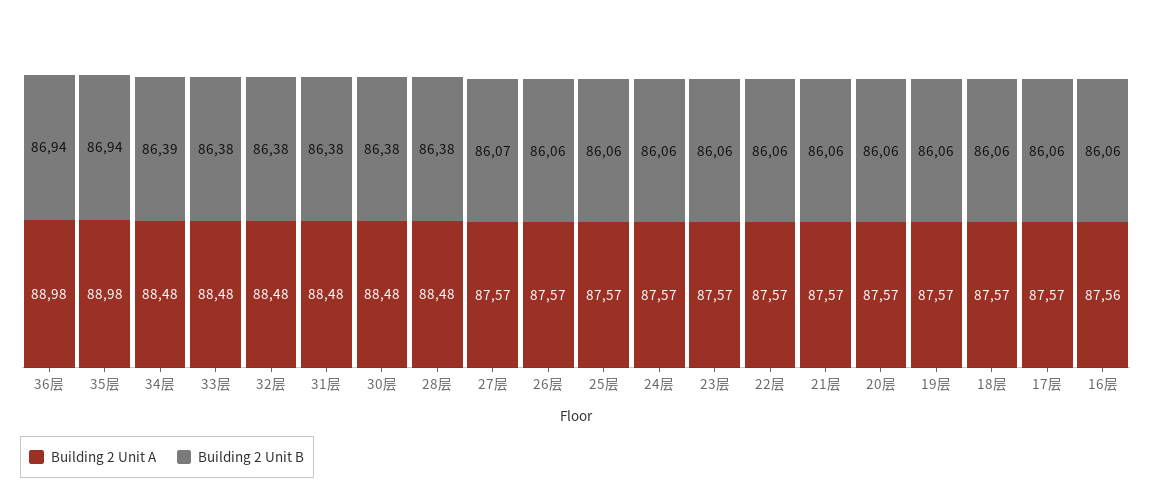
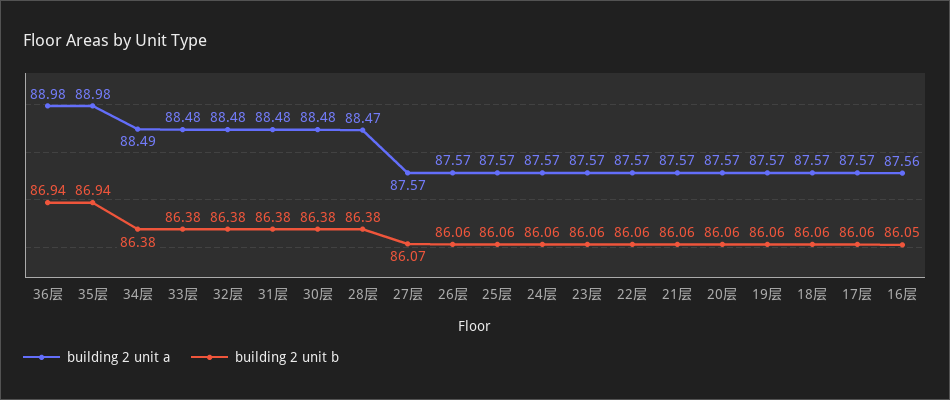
  {
    "Building 2 Unit A": {
      "36层": 88.98,
      "35层": 88.98,
-     "34层": 88.48,
+     "34层": 88.49,
      "33层": 88.48,
      "32层": 88.48,
      "31层": 88.48,
      "30层": 88.48,
-     "28层": 88.48,
+     "28层": 88.47,
      "27层": 87.57,
      "26层": 87.57,
      "25层": 87.57,
      "24层": 87.57,
      "23层": 87.57,
      "22层": 87.57,
      "21层": 87.57,
      "20层": 87.57,
      "19层": 87.57,
      "18层": 87.57,
      "17层": 87.57,
      "16层": 87.56
    },
    "Building 2 Unit B": {
      "36层": 86.94,
      "35层": 86.94,
-     "34层": 86.39,
+     "34层": 86.38,
      "33层": 86.38,
      "32层": 86.38,
      "31层": 86.38,
      "30层": 86.38,
      "28层": 86.38,
      "27层": 86.07,
      "26层": 86.06,
      "25层": 86.06,
      "24层": 86.06,
      "23层": 86.06,
      "22层": 86.06,
      "21层": 86.06,
      "20层": 86.06,
      "19层": 86.06,
      "18层": 86.06,
      "17层": 86.06,
-     "16层": 86.06
+     "16层": 86.05
    }
  }

